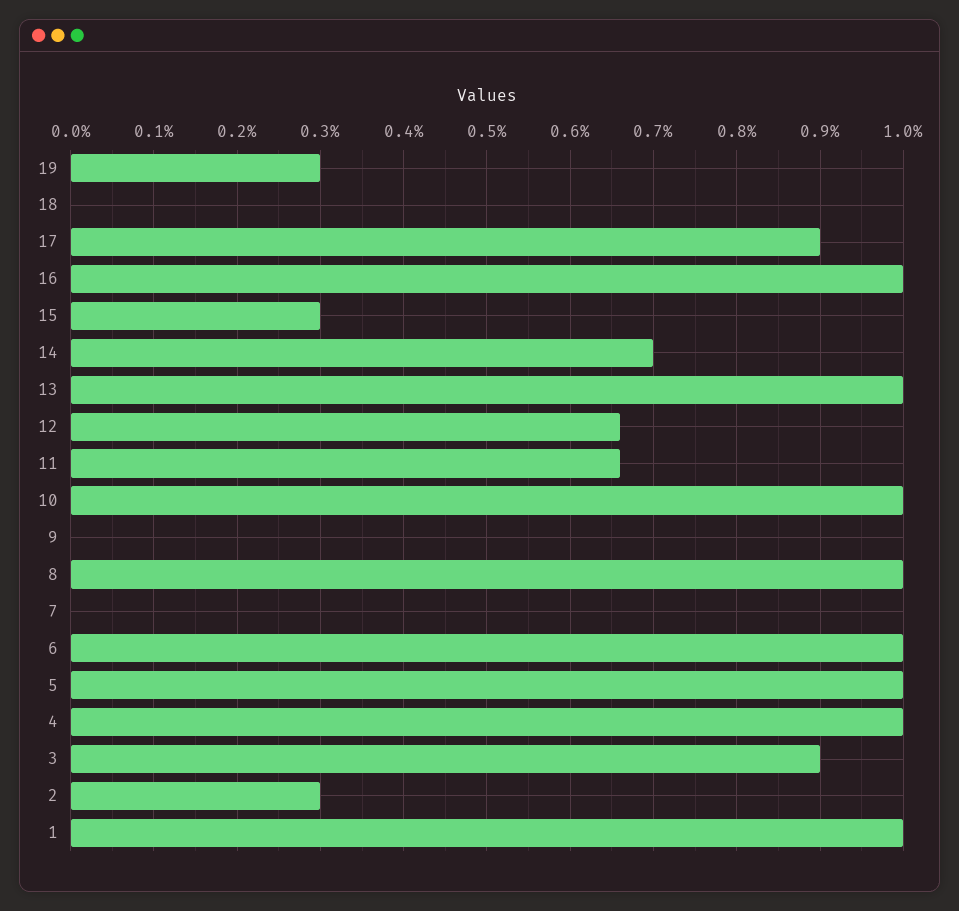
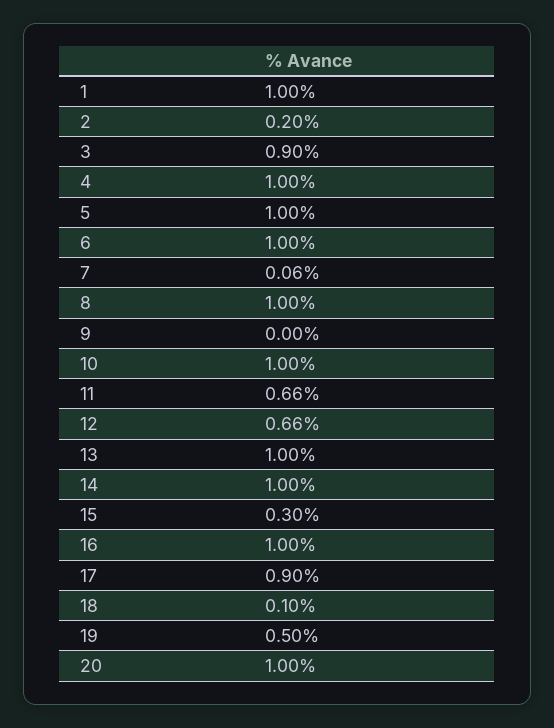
  {
-   "19": 0.3,
+   "19": 0.5,
-   "18": 0,
+   "18": 0.1,
    "17": 0.9,
    "16": 1,
    "15": 0.3,
-   "14": 0.7,
+   "14": 1,
    "13": 1,
    "12": 0.66,
    "11": 0.66,
    "10": 1,
    "9": 0,
    "8": 1,
-   "7": 0,
+   "7": 0.06,
    "6": 1,
    "5": 1,
    "4": 1,
    "3": 0.9,
-   "2": 0.3,
+   "2": 0.2,
-   "1": 1
+   "1": 1,
+   "20": 1
  }

